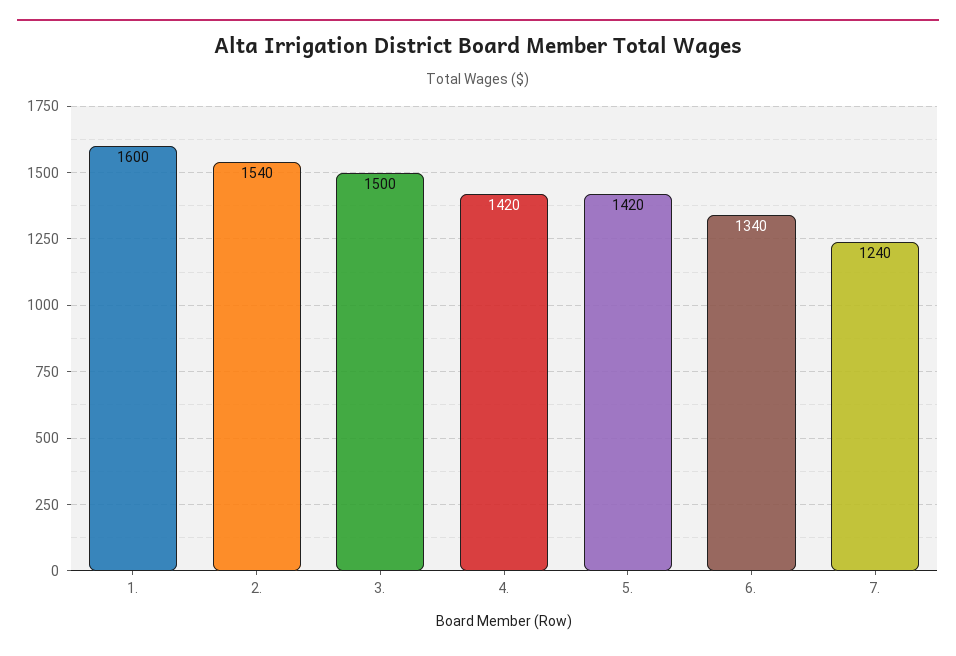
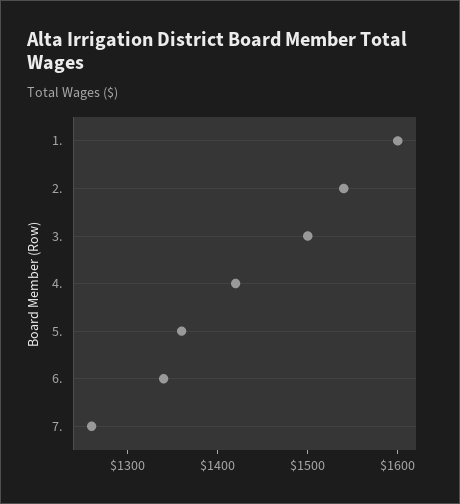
  {
    "1.": 1600,
    "2.": 1540,
    "3.": 1500,
    "4.": 1420,
-   "5.": 1420,
+   "5.": 1360,
    "6.": 1340,
-   "7.": 1240
+   "7.": 1260
  }

